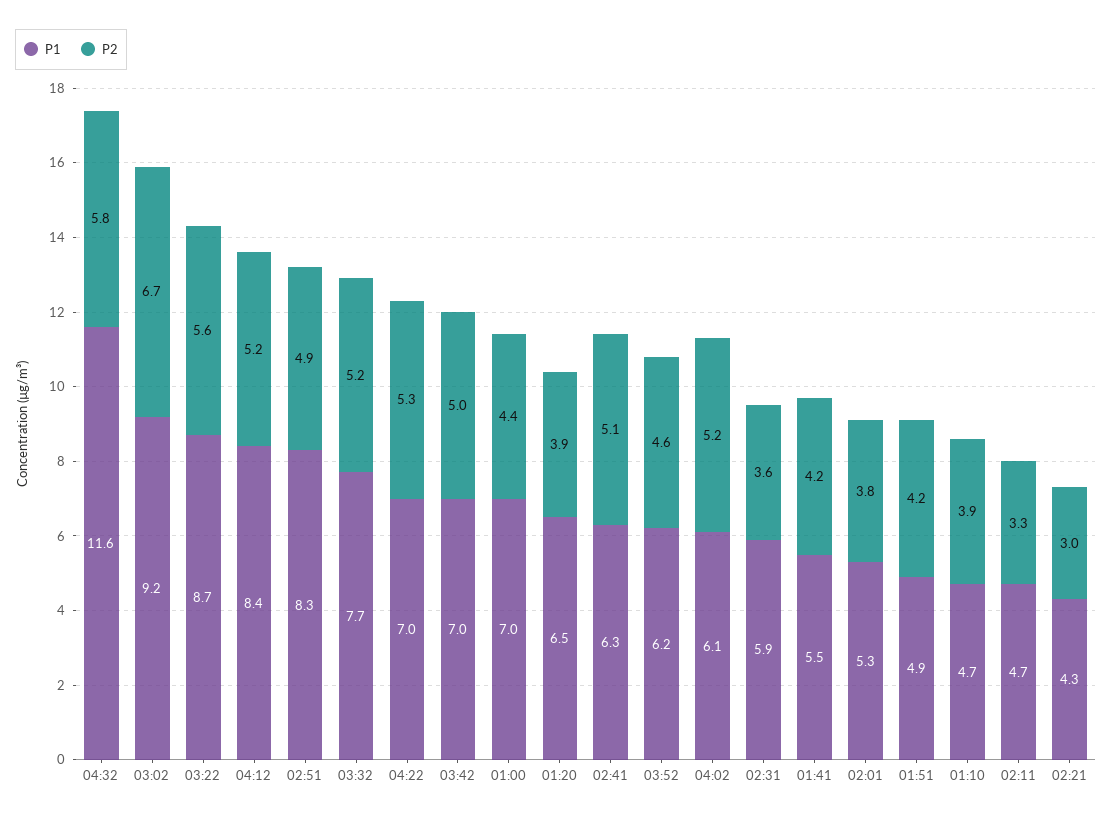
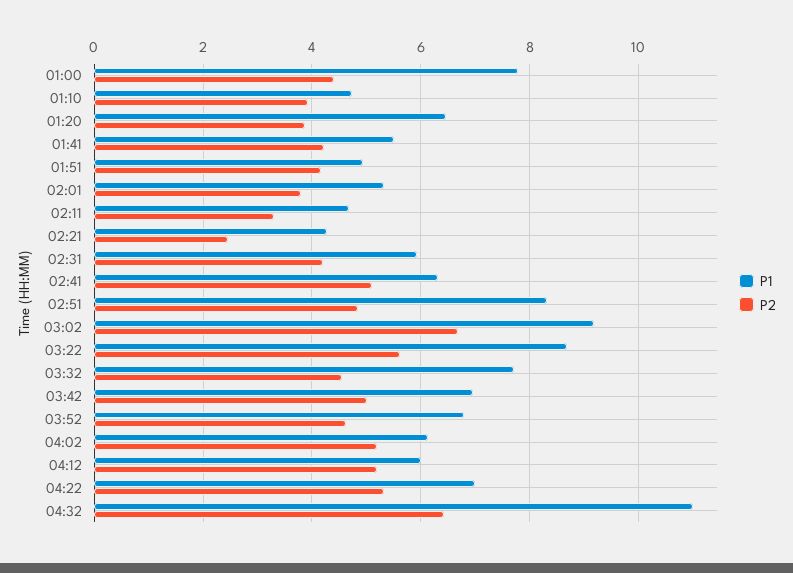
  {
    "P1": {
-     "04:32": 11.6,
+     "04:32": 11,
      "03:02": 9.2,
      "03:22": 8.7,
-     "04:12": 8.4,
+     "04:12": 6,
      "02:51": 8.3,
      "03:32": 7.7,
      "04:22": 7,
      "03:42": 7,
-     "01:00": 7,
+     "01:00": 7.8,
      "01:20": 6.5,
      "02:41": 6.3,
-     "03:52": 6.2,
+     "03:52": 6.8,
      "04:02": 6.1,
      "02:31": 5.9,
      "01:41": 5.5,
      "02:01": 5.3,
      "01:51": 4.9,
      "01:10": 4.7,
      "02:11": 4.7,
      "02:21": 4.3
    },
    "P2": {
-     "04:32": 5.8,
+     "04:32": 6.4,
      "03:02": 6.7,
      "03:22": 5.6,
      "04:12": 5.2,
      "02:51": 4.9,
-     "03:32": 5.2,
+     "03:32": 4.6,
      "04:22": 5.3,
      "03:42": 5,
      "01:00": 4.4,
      "01:20": 3.9,
      "02:41": 5.1,
      "03:52": 4.6,
      "04:02": 5.2,
-     "02:31": 3.6,
+     "02:31": 4.2,
      "01:41": 4.2,
      "02:01": 3.8,
      "01:51": 4.2,
      "01:10": 3.9,
      "02:11": 3.3,
-     "02:21": 3
+     "02:21": 2.4
    }
  }

